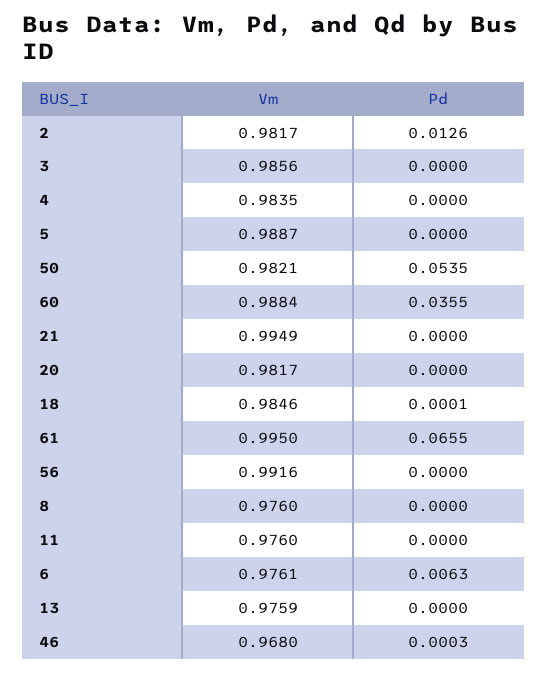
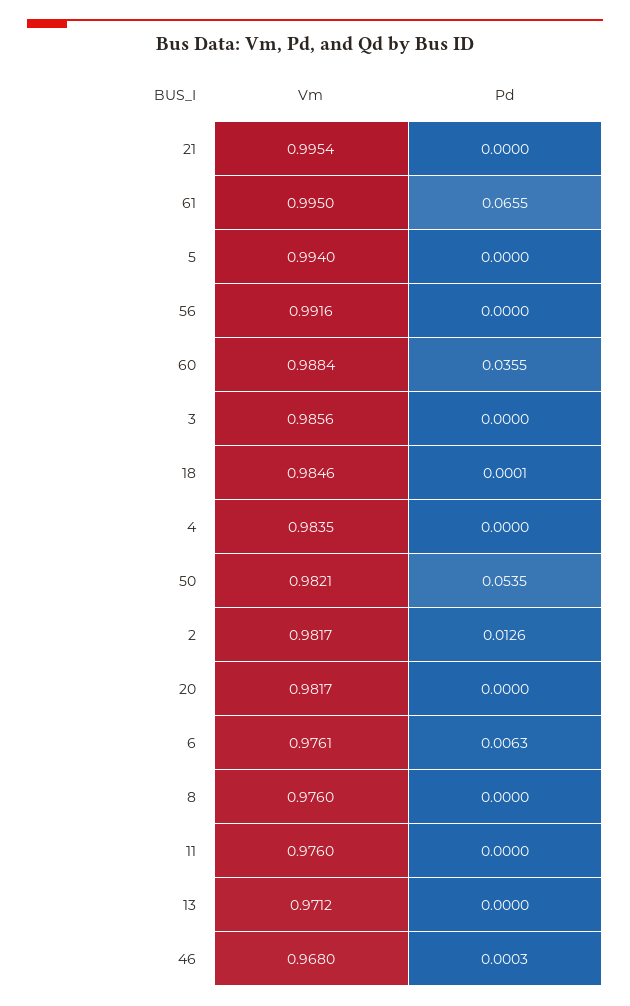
  {
    "Vm": {
      "2": 0.9817,
      "3": 0.9856,
      "4": 0.9835,
-     "5": 0.9887,
+     "5": 0.994,
      "50": 0.9821,
      "60": 0.9884,
-     "21": 0.9949,
+     "21": 0.9954,
      "20": 0.9817,
      "18": 0.9846,
      "61": 0.995,
      "56": 0.9916,
      "8": 0.976,
      "11": 0.976,
      "6": 0.9761,
-     "13": 0.9759,
+     "13": 0.9712,
      "46": 0.968
    },
    "Pd": {
      "2": 0.0126,
      "3": 0,
      "4": 0,
      "5": 0,
      "50": 0.0535,
      "60": 0.0355,
      "21": 0,
      "20": 0,
      "18": 0.0001,
      "61": 0.0655,
      "56": 0,
      "8": 0,
      "11": 0,
      "6": 0.0063,
      "13": 0,
      "46": 0.0003
    }
  }

